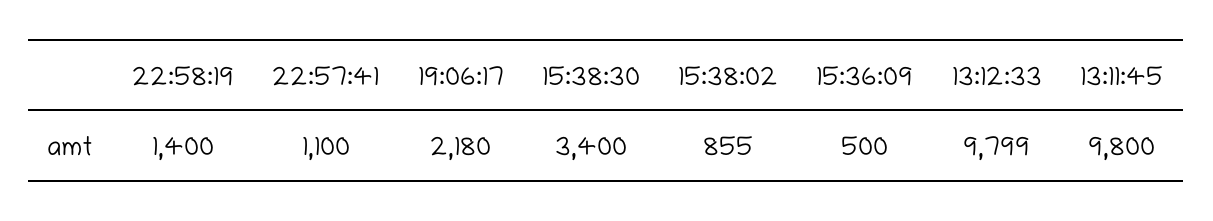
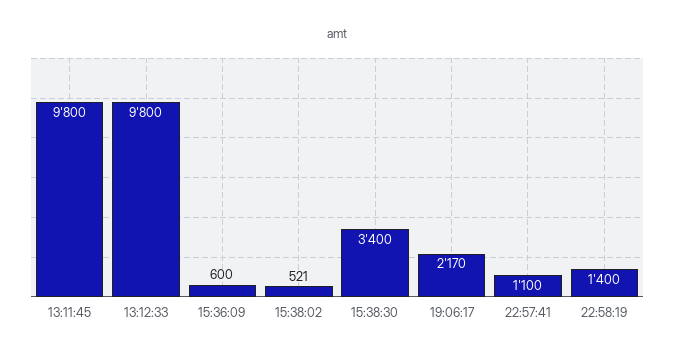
  {
    "22:58:19": 1400,
    "22:57:41": 1100,
-   "19:06:17": 2180,
+   "19:06:17": 2170,
    "15:38:30": 3400,
-   "15:38:02": 855,
+   "15:38:02": 521,
-   "15:36:09": 500,
+   "15:36:09": 600,
-   "13:12:33": 9799,
+   "13:12:33": 9800,
    "13:11:45": 9800
  }

